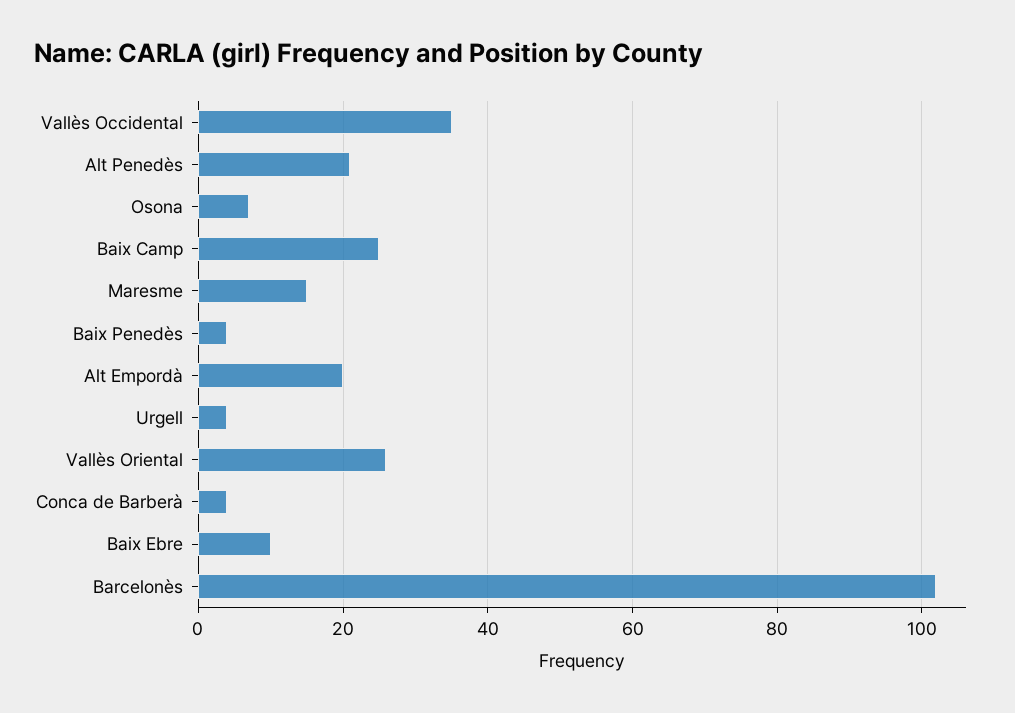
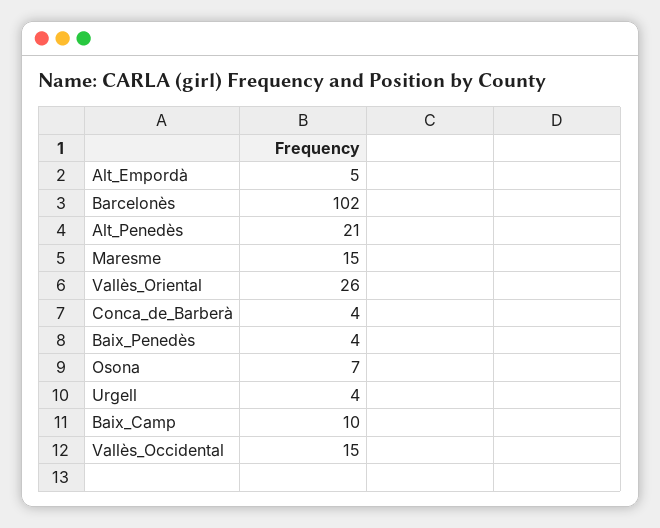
  {
-   "Vallès Occidental": 35,
+   "Vallès Occidental": 15,
    "Alt Penedès": 21,
    "Osona": 7,
-   "Baix Camp": 25,
+   "Baix Camp": 10,
    "Maresme": 15,
    "Baix Penedès": 4,
-   "Alt Empordà": 20,
+   "Alt Empordà": 5,
    "Urgell": 4,
    "Vallès Oriental": 26,
    "Conca de Barberà": 4,
-   "Baix Ebre": 10,
    "Barcelonès": 102
  }

